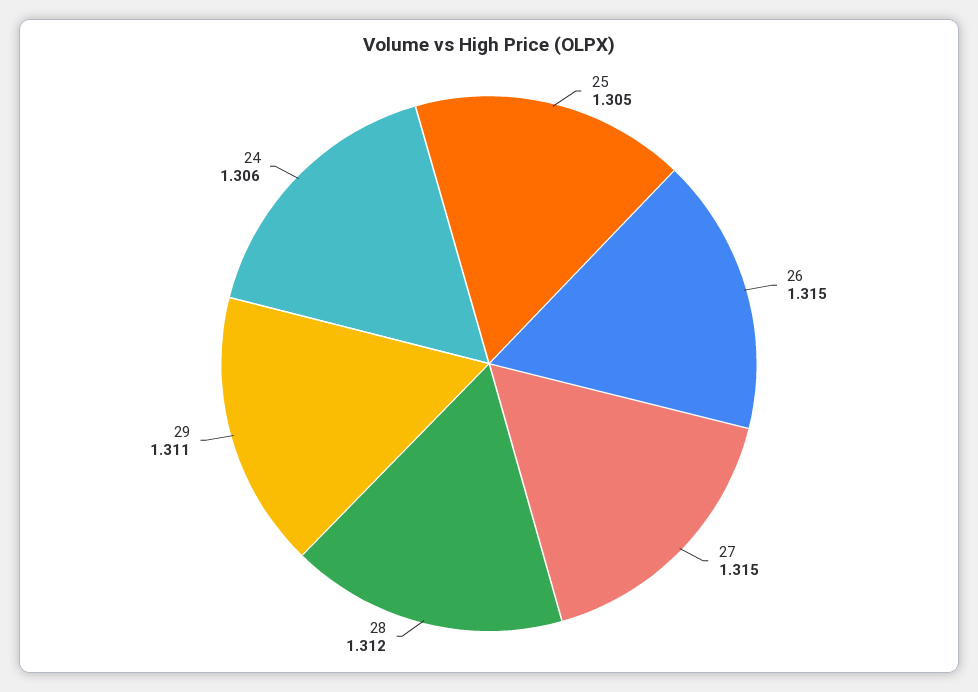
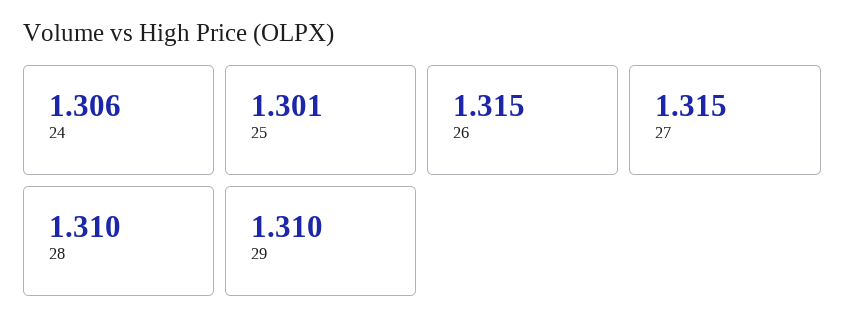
  {
-   "25": 1.305,
+   "25": 1.301,
    "26": 1.315,
    "27": 1.315,
-   "28": 1.312,
+   "28": 1.31,
-   "29": 1.311,
+   "29": 1.31,
    "24": 1.306
  }

